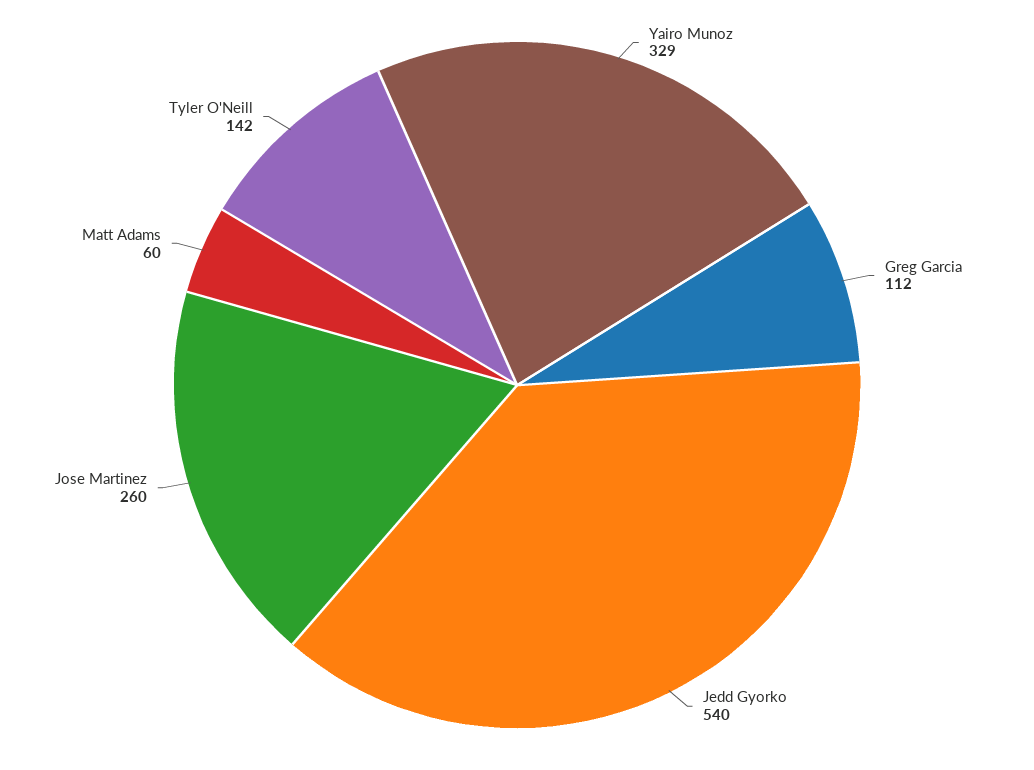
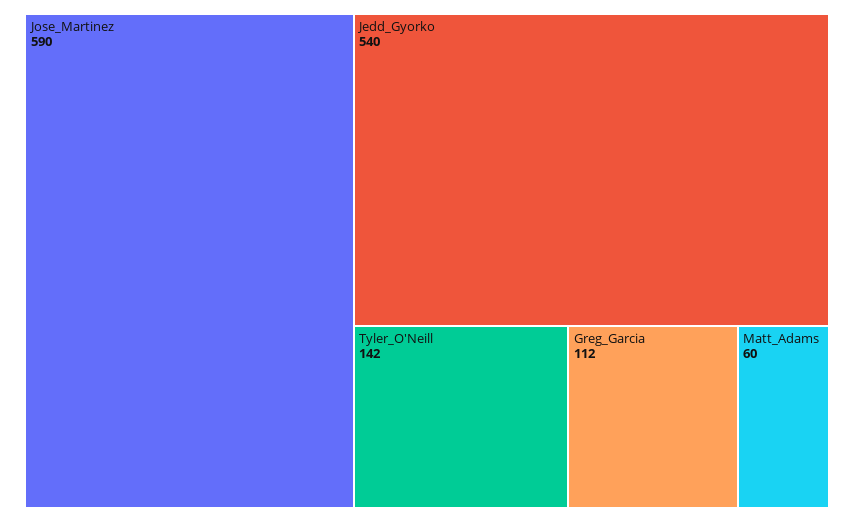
  {
-   "Yairo Munoz": 329,
    "Greg Garcia": 112,
    "Jedd Gyorko": 540,
-   "Jose Martinez": 260,
+   "Jose Martinez": 590,
    "Matt Adams": 60,
    "Tyler O'Neill": 142
  }

